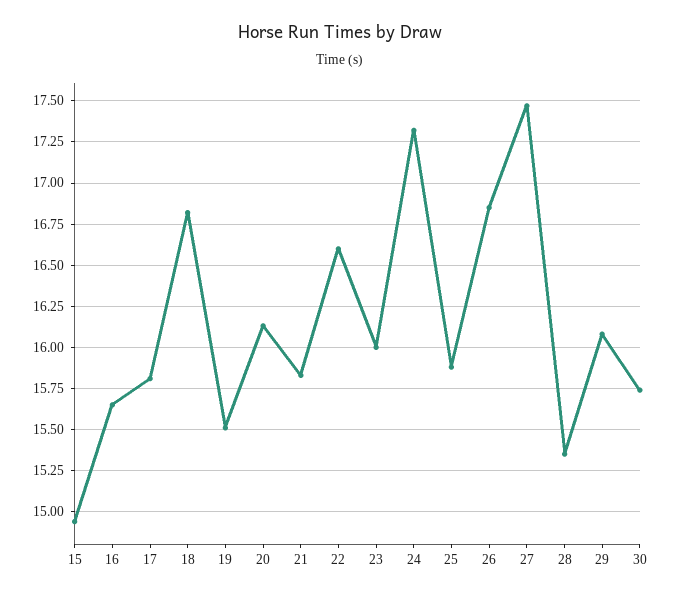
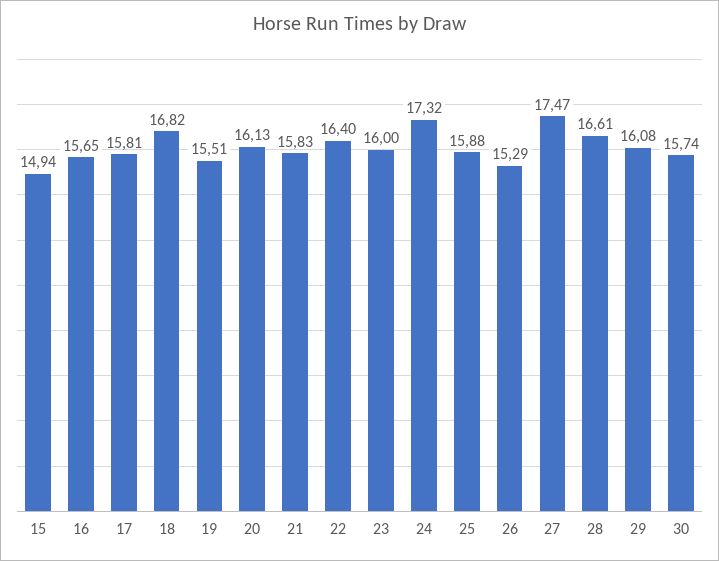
  {
    "15": 14.94,
    "16": 15.65,
    "17": 15.81,
    "18": 16.82,
    "19": 15.51,
    "20": 16.13,
    "21": 15.83,
-   "22": 16.6,
+   "22": 16.4,
    "23": 16,
    "24": 17.32,
    "25": 15.88,
-   "26": 16.85,
+   "26": 15.29,
    "27": 17.47,
-   "28": 15.35,
+   "28": 16.61,
    "29": 16.08,
    "30": 15.74
  }

